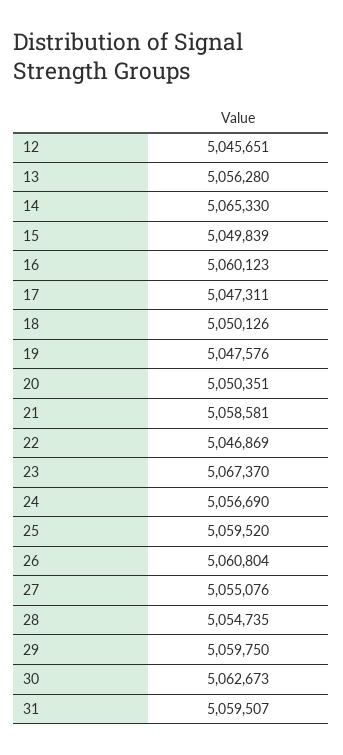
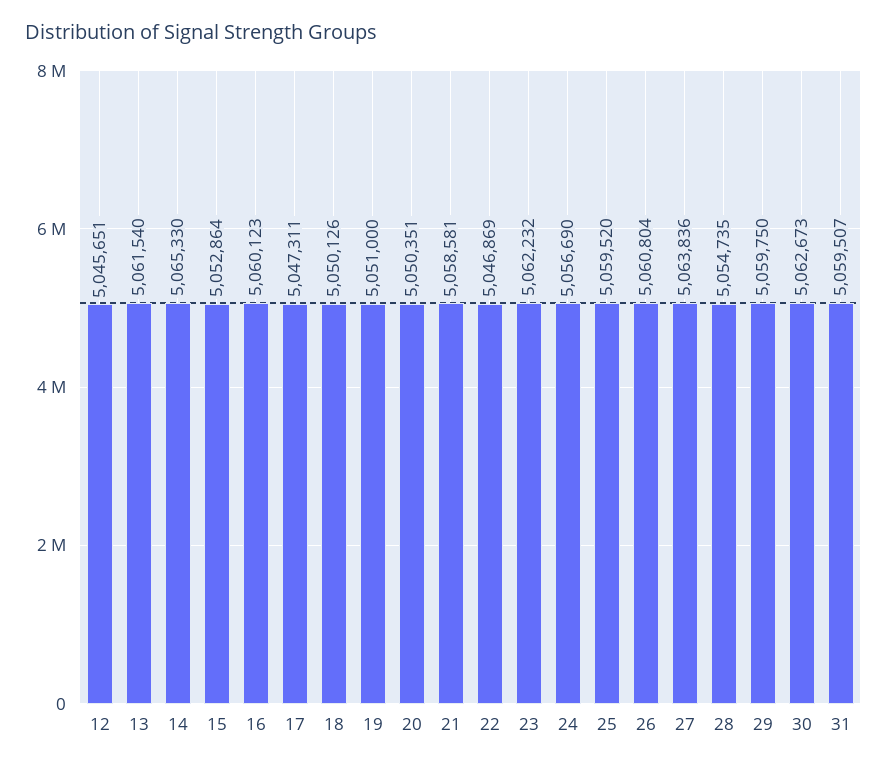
  {
    "12": 5045651,
-   "13": 5056280,
+   "13": 5061540,
    "14": 5065330,
-   "15": 5049839,
+   "15": 5052864,
    "16": 5060123,
    "17": 5047311,
    "18": 5050126,
-   "19": 5047576,
+   "19": 5051000,
    "20": 5050351,
    "21": 5058581,
    "22": 5046869,
-   "23": 5067370,
+   "23": 5062232,
    "24": 5056690,
    "25": 5059520,
    "26": 5060804,
-   "27": 5055076,
+   "27": 5063836,
    "28": 5054735,
    "29": 5059750,
    "30": 5062673,
    "31": 5059507
  }

